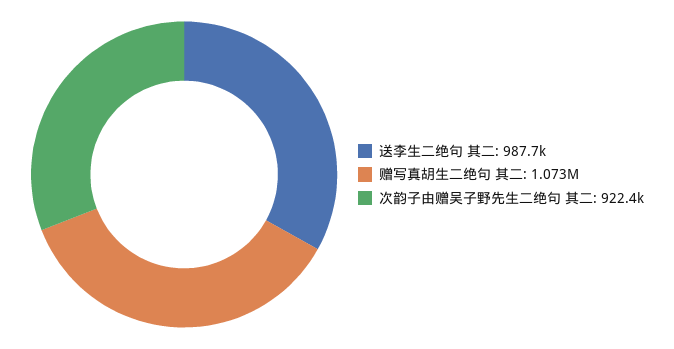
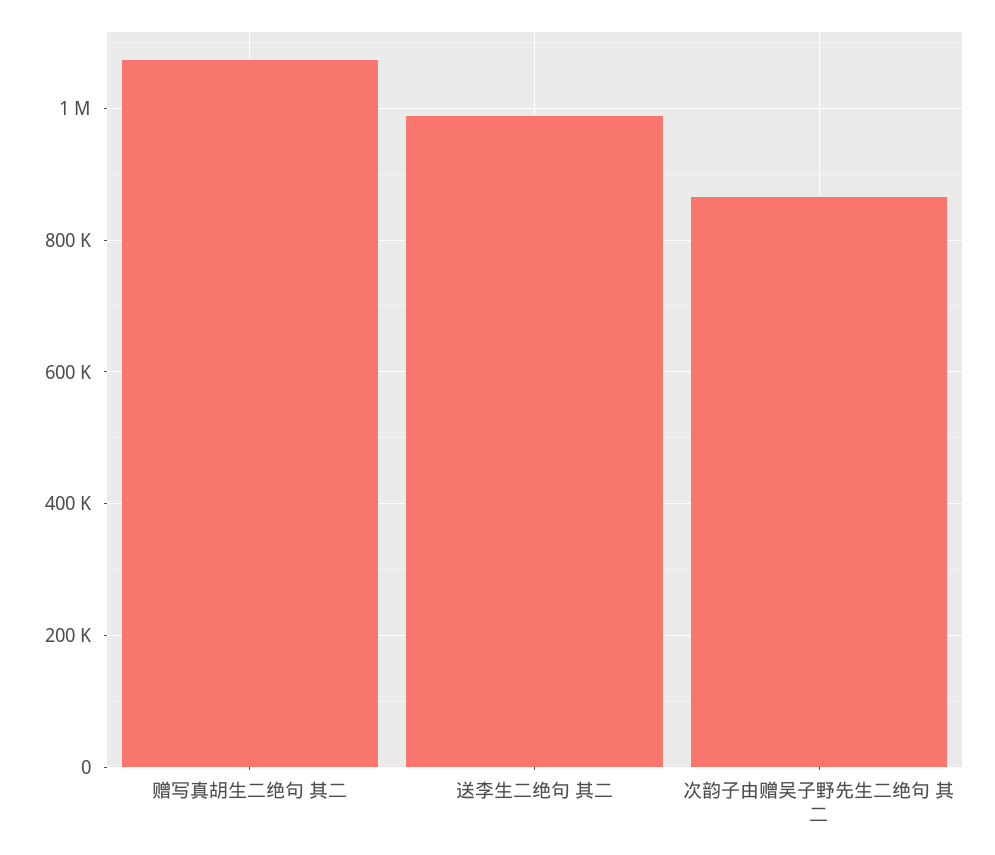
  {
    "送李生二绝句 其二": 987700,
    "赠写真胡生二绝句 其二": 1073000,
-   "次韵子由赠吴子野先生二绝句 其二": 922400
+   "次韵子由赠吴子野先生二绝句 其二": 860000
  }

